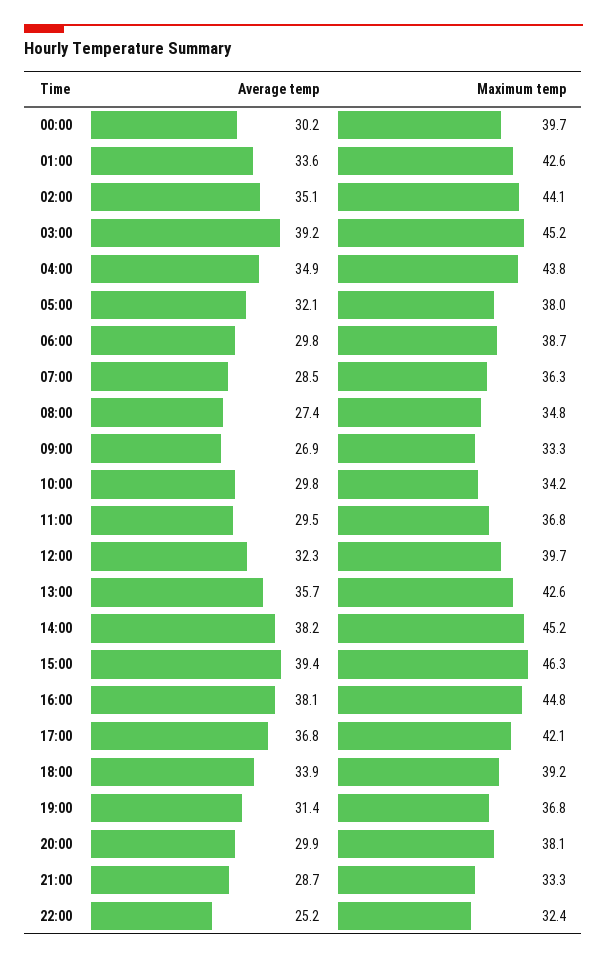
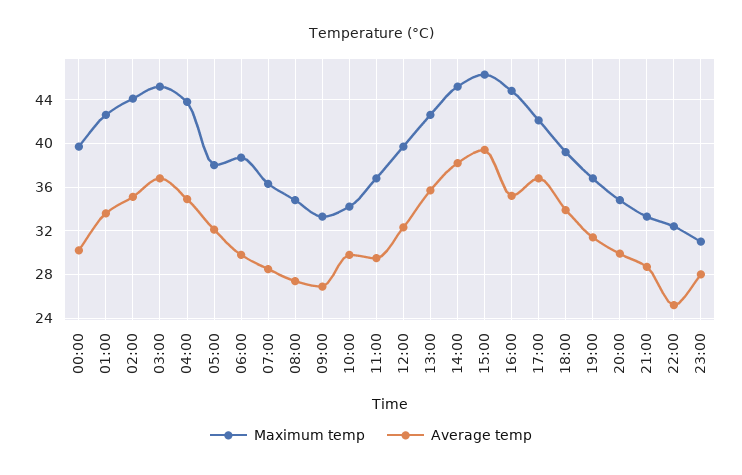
  {
    "Average temp": {
      "00:00": 30.2,
      "01:00": 33.6,
      "02:00": 35.1,
-     "03:00": 39.2,
+     "03:00": 37,
      "04:00": 34.9,
      "05:00": 32.1,
      "06:00": 29.8,
      "07:00": 28.5,
      "08:00": 27.4,
      "09:00": 26.9,
      "10:00": 29.8,
      "11:00": 29.5,
      "12:00": 32.3,
      "13:00": 35.7,
      "14:00": 38.2,
      "15:00": 39.4,
-     "16:00": 38.1,
+     "16:00": 35,
      "17:00": 36.8,
      "18:00": 33.9,
      "19:00": 31.4,
      "20:00": 29.9,
      "21:00": 28.7,
-     "22:00": 25.2
+     "22:00": 25.2,
+     "23:00": 28
    },
    "Maximum temp": {
      "00:00": 39.7,
      "01:00": 42.6,
      "02:00": 44.1,
      "03:00": 45.2,
      "04:00": 43.8,
      "05:00": 38,
      "06:00": 38.7,
      "07:00": 36.3,
      "08:00": 34.8,
      "09:00": 33.3,
      "10:00": 34.2,
      "11:00": 36.8,
      "12:00": 39.7,
      "13:00": 42.6,
      "14:00": 45.2,
      "15:00": 46.3,
      "16:00": 44.8,
      "17:00": 42.1,
      "18:00": 39.2,
      "19:00": 36.8,
-     "20:00": 38.1,
+     "20:00": 35,
      "21:00": 33.3,
-     "22:00": 32.4
+     "22:00": 32.4,
+     "23:00": 31
    }
  }

